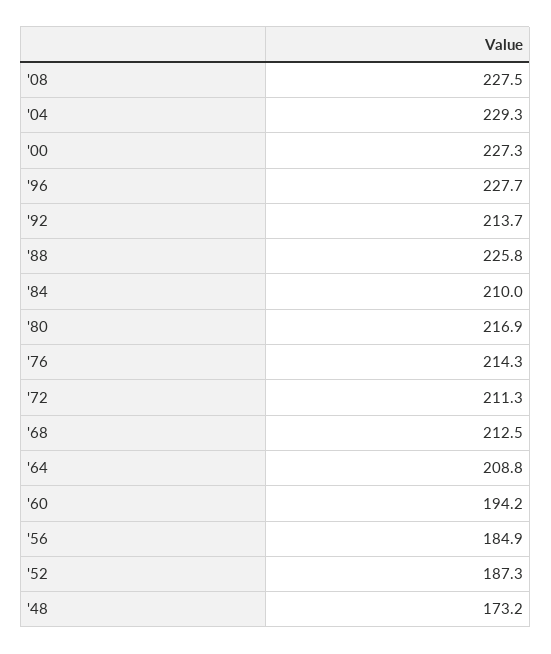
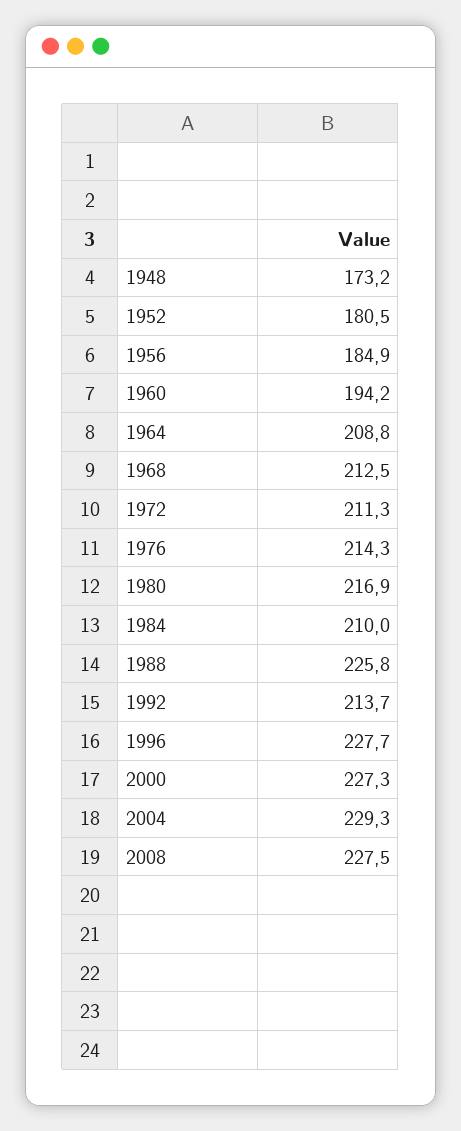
  {
    "'08": 227.5,
    "'04": 229.3,
    "'00": 227.3,
    "'96": 227.7,
    "'92": 213.7,
    "'88": 225.8,
    "'84": 210,
    "'80": 216.9,
    "'76": 214.3,
    "'72": 211.3,
    "'68": 212.5,
    "'64": 208.8,
    "'60": 194.2,
    "'56": 184.9,
-   "'52": 187.3,
+   "'52": 180.5,
    "'48": 173.2
  }

